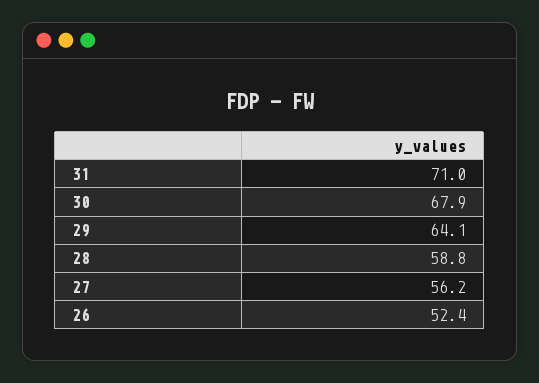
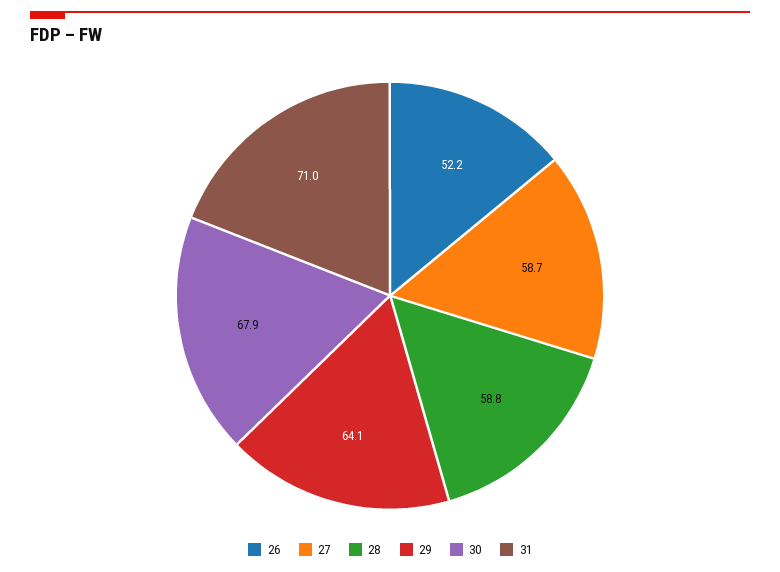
  {
    "31": 71,
    "30": 67.9,
    "29": 64.1,
    "28": 58.8,
-   "27": 56.2,
+   "27": 58.7,
-   "26": 52.4
+   "26": 52.2
  }

